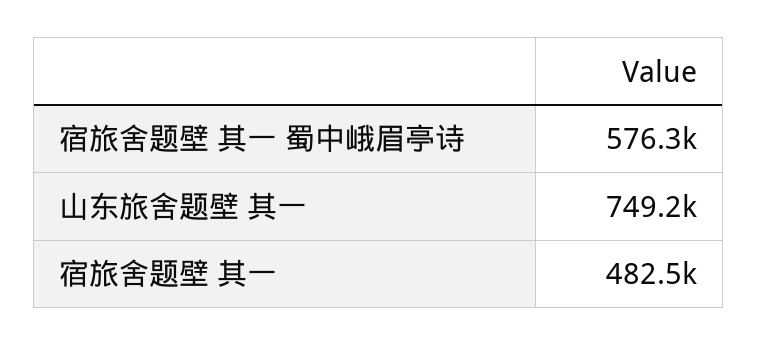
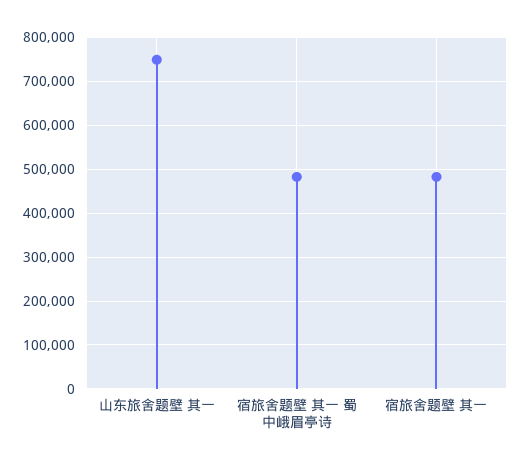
  {
-   "宿旅舍题壁 其一 蜀中峨眉亭诗": 576300,
+   "宿旅舍题壁 其一 蜀中峨眉亭诗": 480000,
    "山东旅舍题壁 其一": 749200,
    "宿旅舍题壁 其一": 482500
  }

